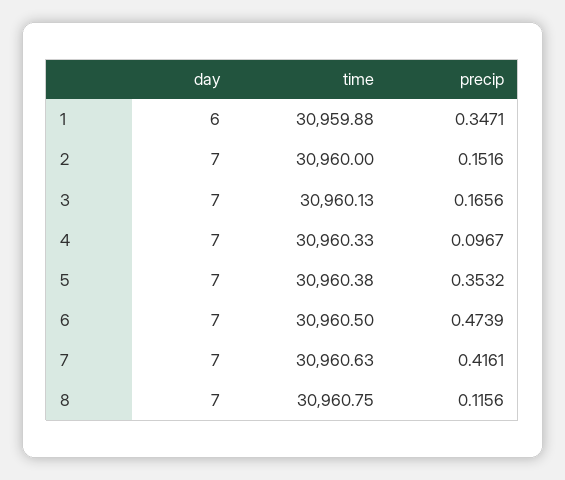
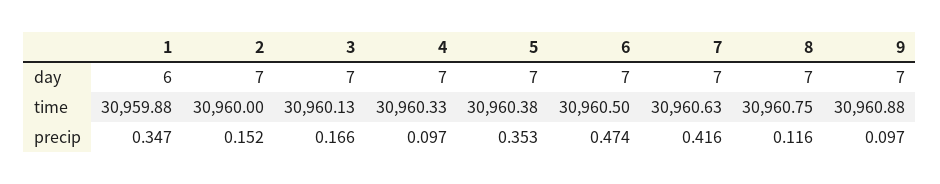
  {
    "day": {
      "1": 6,
      "2": 7,
      "3": 7,
      "4": 7,
      "5": 7,
      "6": 7,
      "7": 7,
-     "8": 7
+     "8": 7,
+     "9": 7
    },
    "time": {
      "1": 30959.88,
      "2": 30960,
      "3": 30960.13,
      "4": 30960.33,
      "5": 30960.38,
      "6": 30960.5,
      "7": 30960.63,
-     "8": 30960.75
+     "8": 30960.75,
+     "9": 30960.88
    },
    "precip": {
      "1": 0.3471,
      "2": 0.1516,
      "3": 0.1656,
      "4": 0.0967,
      "5": 0.3532,
      "6": 0.4739,
      "7": 0.4161,
-     "8": 0.1156
+     "8": 0.1156,
+     "9": 0.097
    }
  }

